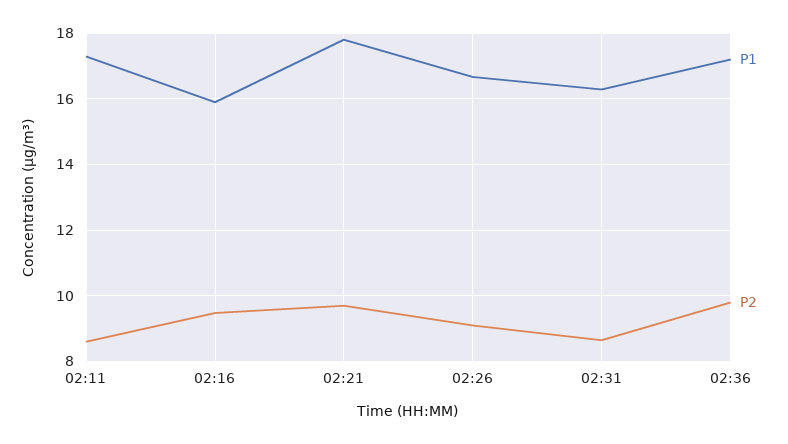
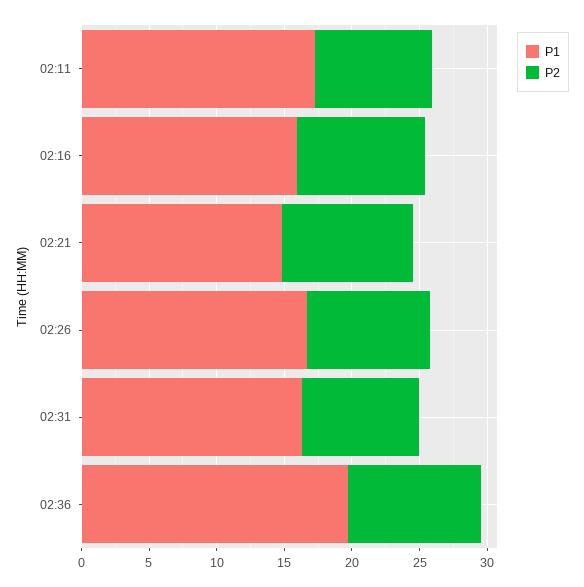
  {
    "P1": {
      "02:11": 17.2,
      "02:16": 16,
-     "02:21": 17.8,
+     "02:21": 15,
      "02:26": 16.6,
      "02:31": 16.2,
-     "02:36": 17.2
+     "02:36": 20
    },
    "P2": {
      "02:11": 8.6,
      "02:16": 9.4,
      "02:21": 9.8,
      "02:26": 9.2,
      "02:31": 8.6,
      "02:36": 9.8
    }
  }

